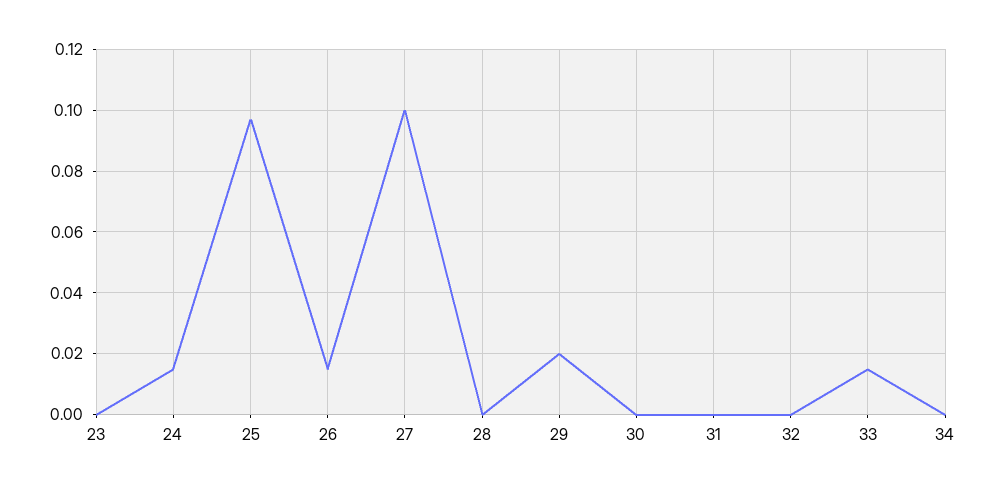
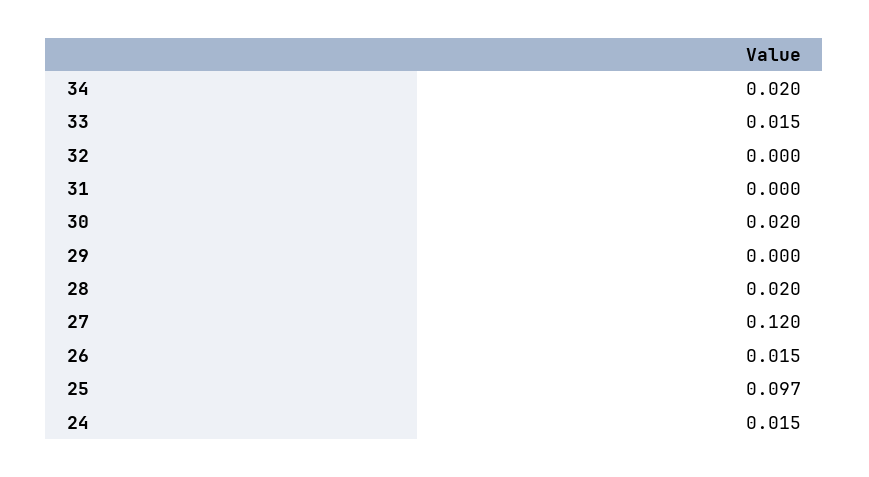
  {
-   "23": 0,
    "24": 0.015,
    "25": 0.097,
    "26": 0.015,
-   "27": 0.1,
+   "27": 0.12,
-   "28": 0,
+   "28": 0.02,
-   "29": 0.02,
+   "29": 0,
-   "30": 0,
+   "30": 0.02,
    "31": 0,
    "32": 0,
    "33": 0.015,
-   "34": 0
+   "34": 0.02
  }

